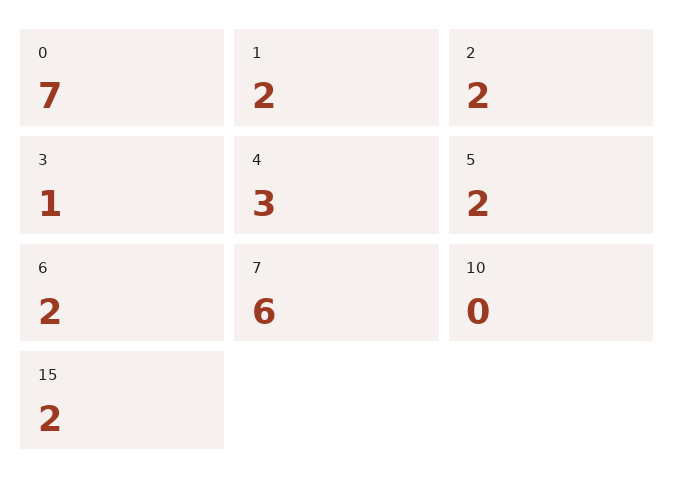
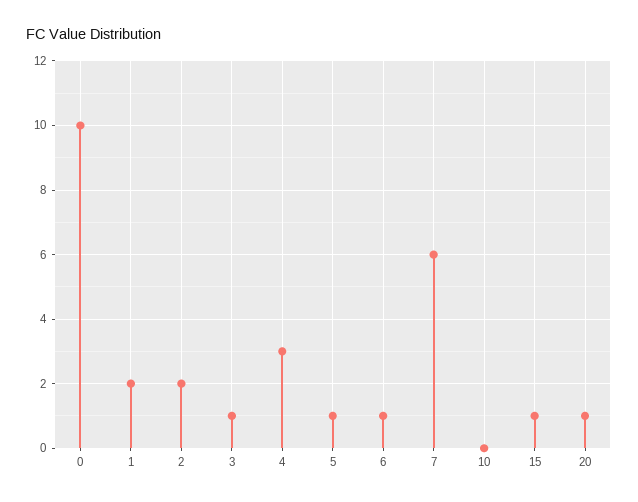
  {
-   "0": 7,
+   "0": 10,
    "1": 2,
    "2": 2,
    "3": 1,
    "4": 3,
-   "5": 2,
+   "5": 1,
-   "6": 2,
+   "6": 1,
    "7": 6,
    "10": 0,
-   "15": 2
+   "15": 1,
+   "20": 1
  }

